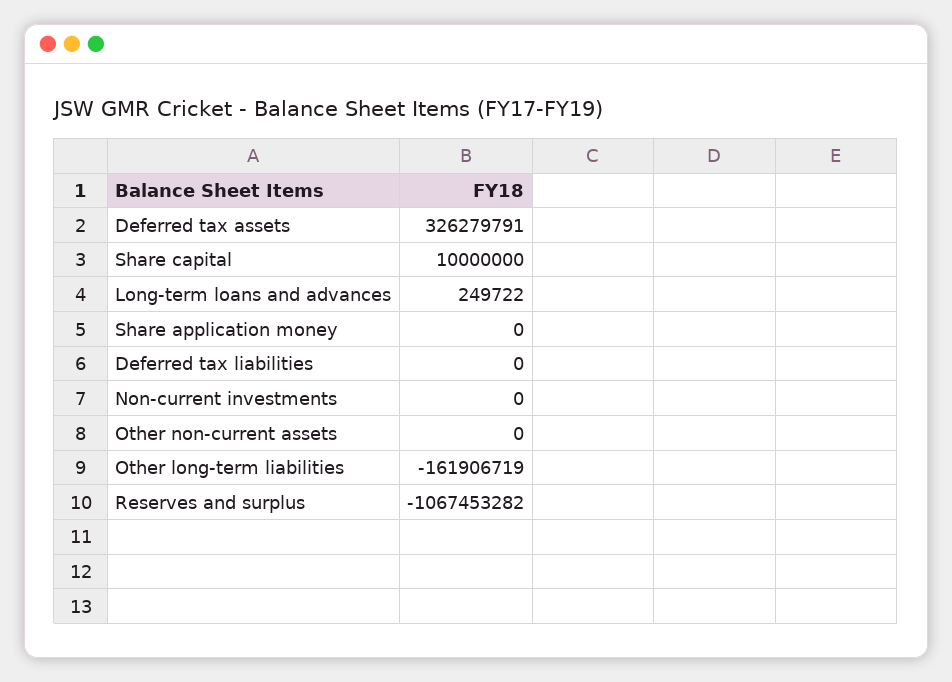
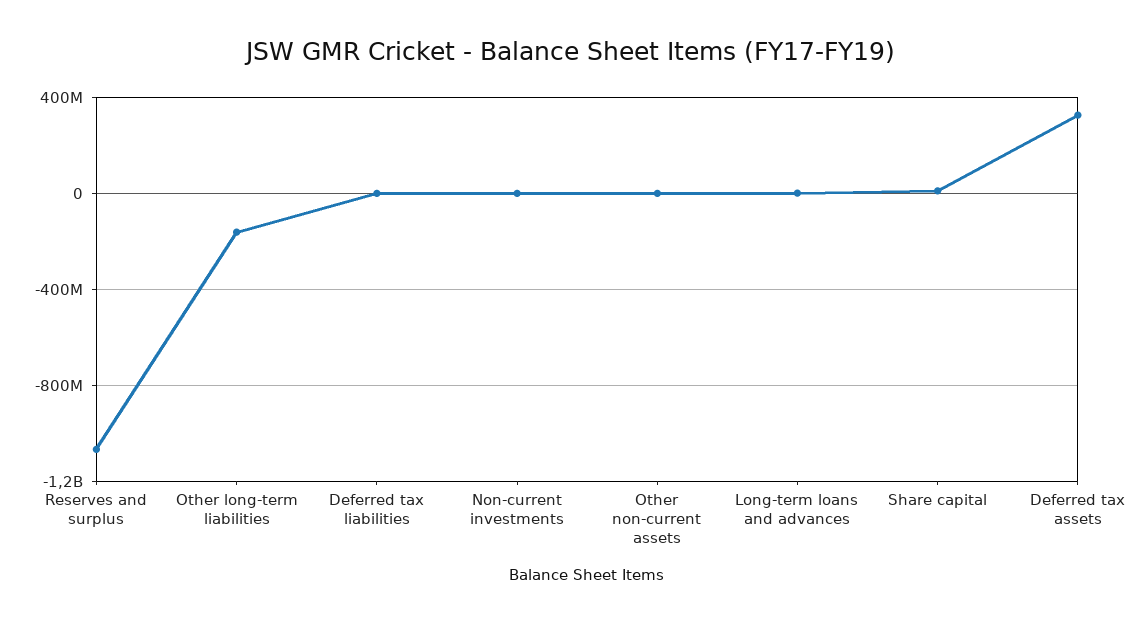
  {
    "Deferred tax assets": 326279791,
    "Share capital": 10000000,
    "Long-term loans and advances": 249722,
-   "Share application money": 0,
    "Deferred tax liabilities": 0,
    "Non-current investments": 0,
    "Other non-current assets": 0,
    "Other long-term liabilities": -161906719,
    "Reserves and surplus": -1067453282
  }

